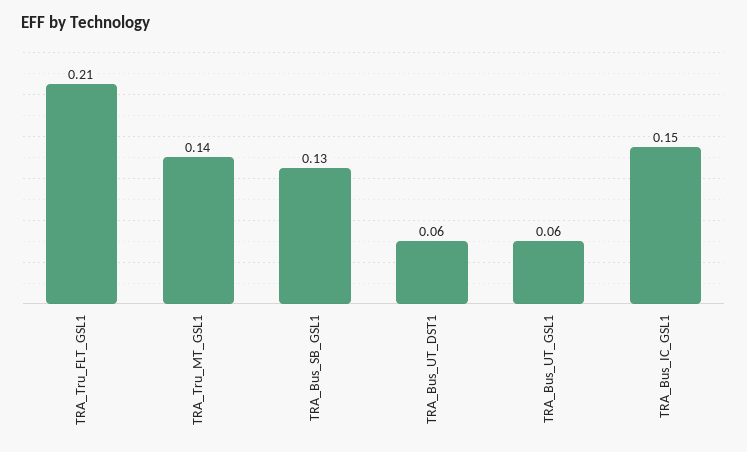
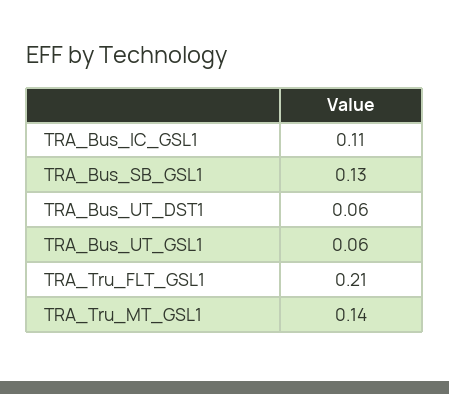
  {
    "TRA_Tru_FLT_GSL1": 0.21,
    "TRA_Tru_MT_GSL1": 0.14,
    "TRA_Bus_SB_GSL1": 0.13,
    "TRA_Bus_UT_DST1": 0.06,
    "TRA_Bus_UT_GSL1": 0.06,
-   "TRA_Bus_IC_GSL1": 0.15
+   "TRA_Bus_IC_GSL1": 0.11
  }

